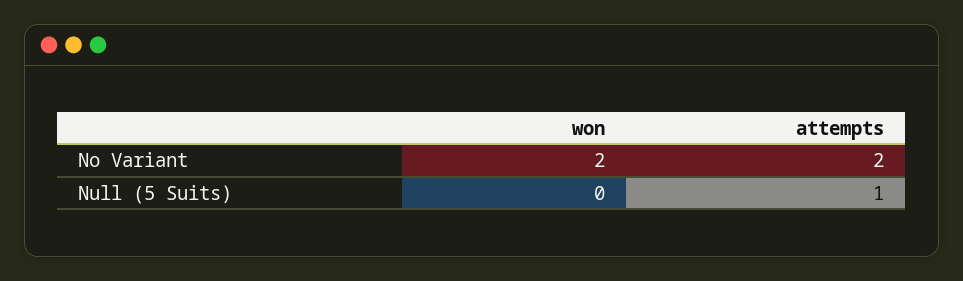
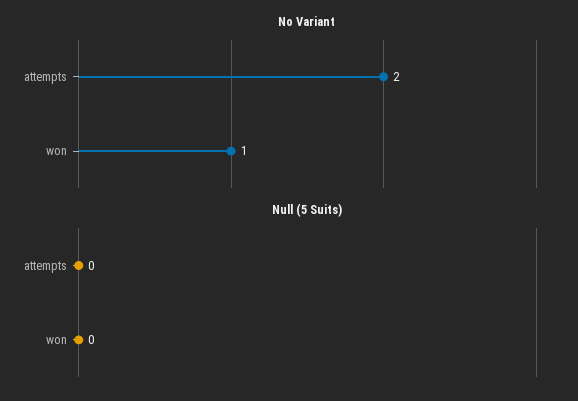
  {
    "No Variant": {
-     "won": 2,
+     "won": 1,
      "attempts": 2
    },
    "Null (5 Suits)": {
      "won": 0,
-     "attempts": 1
+     "attempts": 0
    }
  }

